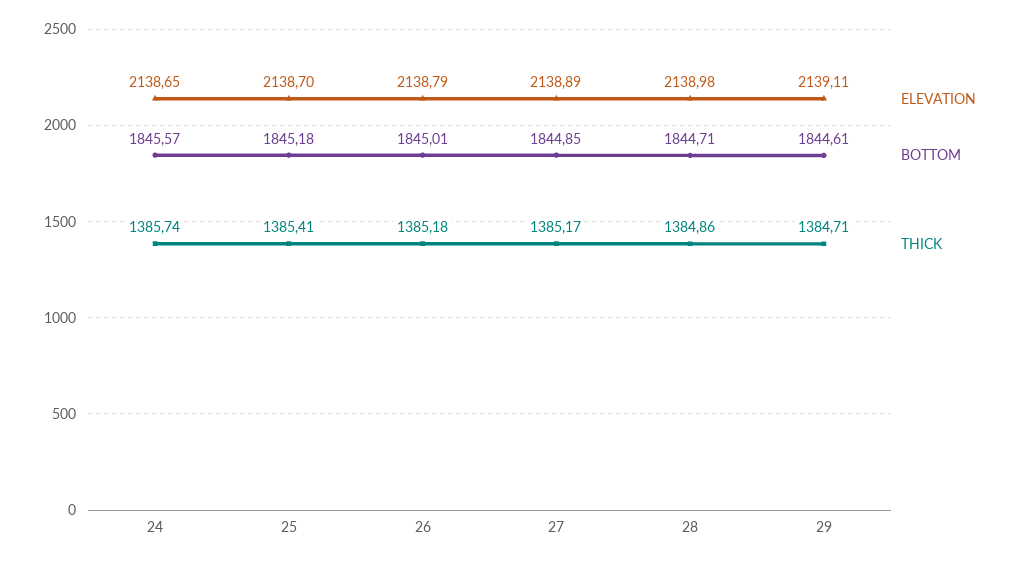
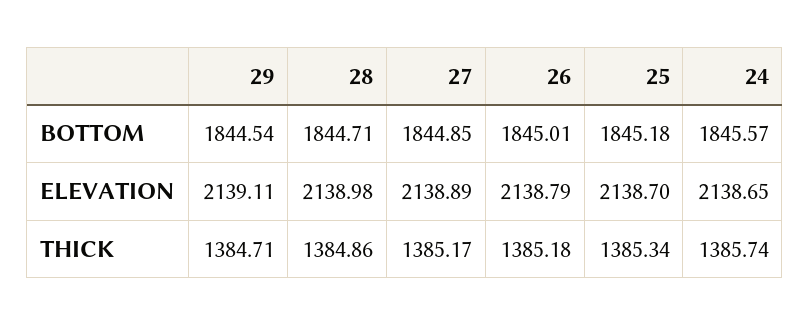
  {
    "ELEVATION": {
      "24": 2138.65,
      "25": 2138.7,
      "26": 2138.79,
      "27": 2138.89,
      "28": 2138.98,
      "29": 2139.11
    },
    "BOTTOM": {
      "24": 1845.57,
      "25": 1845.18,
      "26": 1845.01,
      "27": 1844.85,
      "28": 1844.71,
-     "29": 1844.61
+     "29": 1844.54
    },
    "THICK": {
      "24": 1385.74,
-     "25": 1385.41,
+     "25": 1385.34,
      "26": 1385.18,
      "27": 1385.17,
      "28": 1384.86,
      "29": 1384.71
    }
  }

